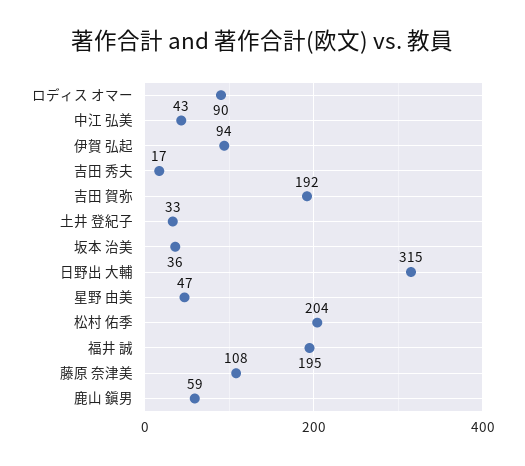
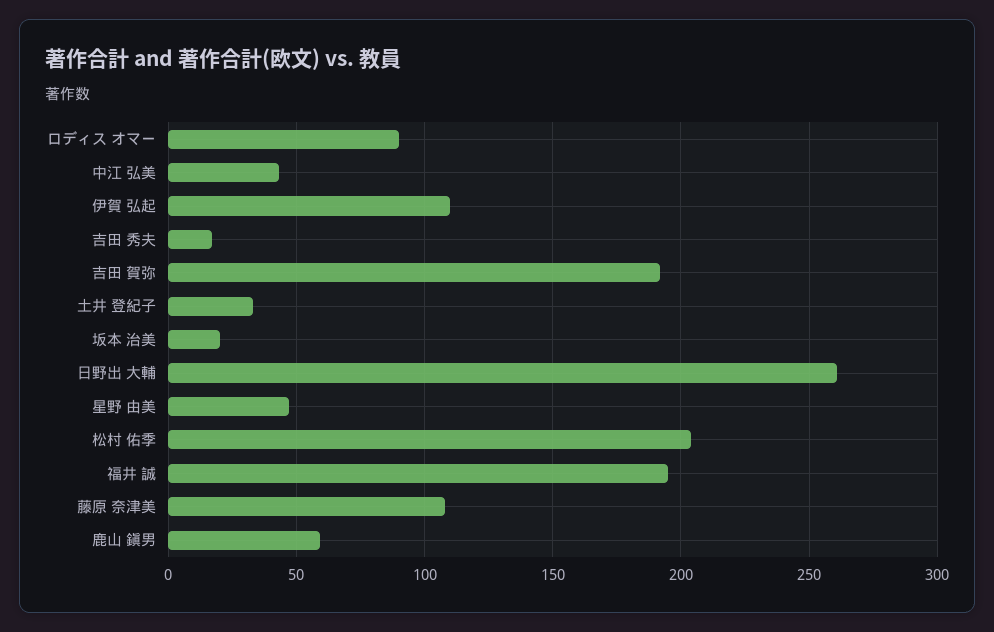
  {
    "ロディス オマー": 90,
    "中江 弘美": 43,
-   "伊賀 弘起": 94,
+   "伊賀 弘起": 110,
    "吉田 秀夫": 17,
    "吉田 賀弥": 192,
    "土井 登紀子": 33,
-   "坂本 治美": 36,
+   "坂本 治美": 20,
-   "日野出 大輔": 315,
+   "日野出 大輔": 260,
    "星野 由美": 47,
    "松村 佑季": 204,
    "福井 誠": 195,
    "藤原 奈津美": 108,
    "鹿山 鎭男": 59
  }

